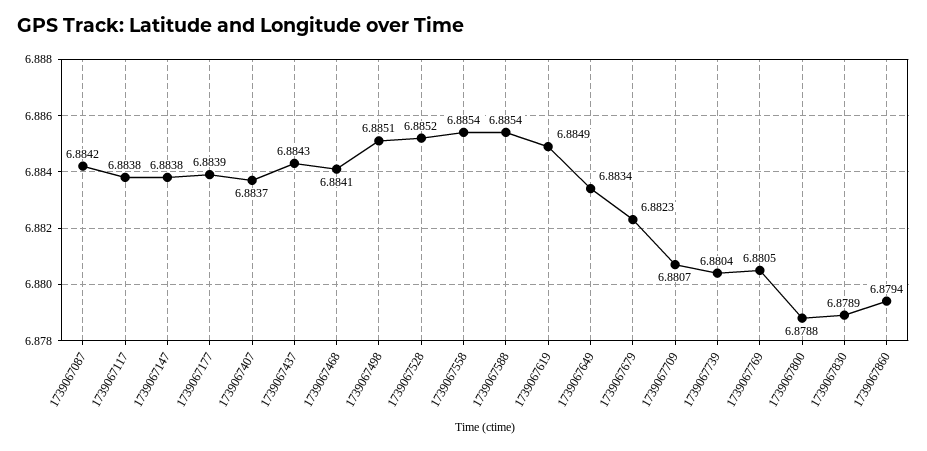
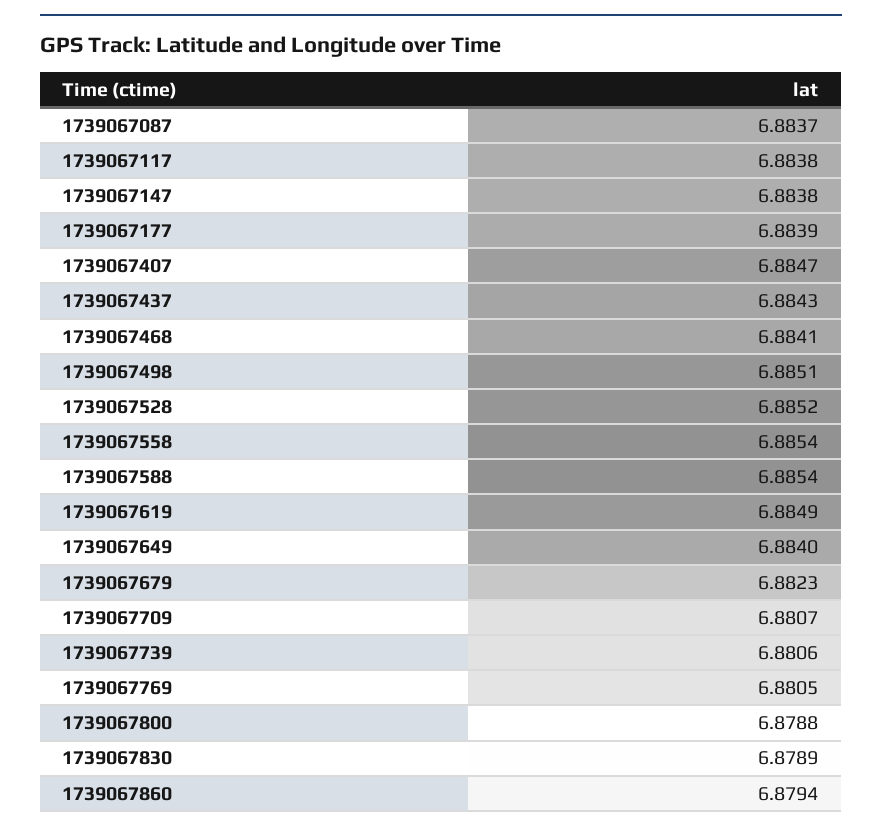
  {
-   "1739067087": 6.8842,
+   "1739067087": 6.8837,
    "1739067117": 6.8838,
    "1739067147": 6.8838,
    "1739067177": 6.8839,
-   "1739067407": 6.8837,
+   "1739067407": 6.8847,
    "1739067437": 6.8843,
    "1739067468": 6.8841,
    "1739067498": 6.8851,
    "1739067528": 6.8852,
    "1739067558": 6.8854,
    "1739067588": 6.8854,
    "1739067619": 6.8849,
-   "1739067649": 6.8834,
+   "1739067649": 6.884,
    "1739067679": 6.8823,
    "1739067709": 6.8807,
-   "1739067739": 6.8804,
+   "1739067739": 6.8806,
    "1739067769": 6.8805,
    "1739067800": 6.8788,
    "1739067830": 6.8789,
    "1739067860": 6.8794
  }

